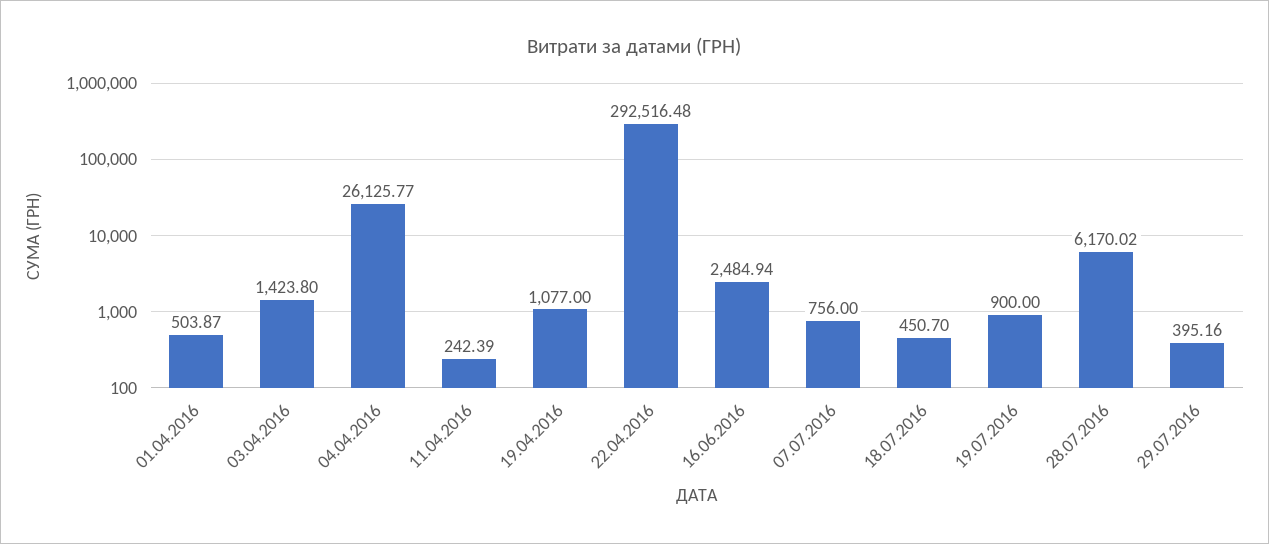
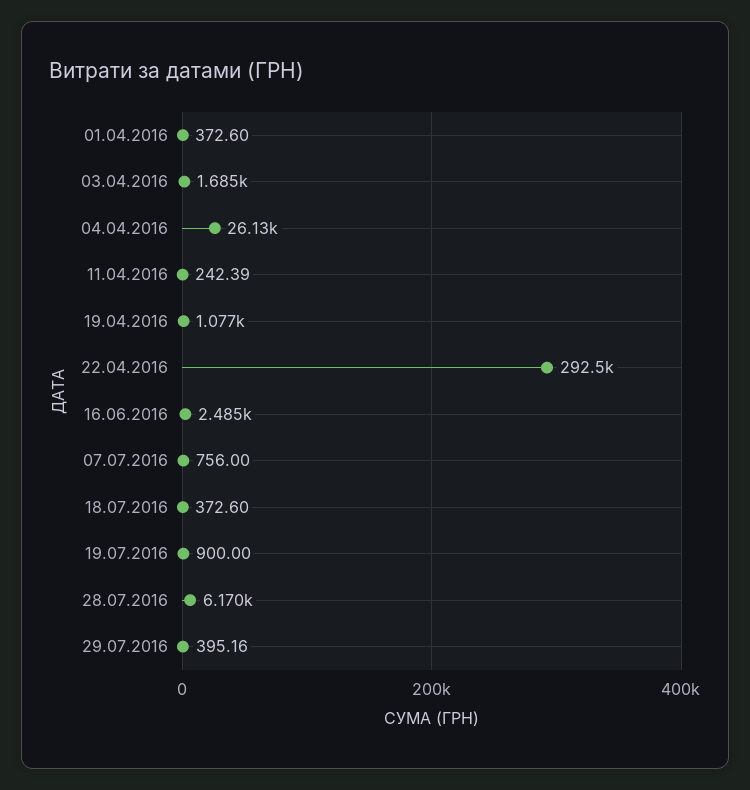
  {
-   "01.04.2016": 503.87,
+   "01.04.2016": 372.6,
-   "03.04.2016": 1423.8,
+   "03.04.2016": 1685,
    "04.04.2016": 26125.77,
    "11.04.2016": 242.39,
    "19.04.2016": 1077,
    "22.04.2016": 292516.48,
    "16.06.2016": 2484.94,
    "07.07.2016": 756,
-   "18.07.2016": 450.7,
+   "18.07.2016": 372.6,
    "19.07.2016": 900,
    "28.07.2016": 6170.02,
    "29.07.2016": 395.16
  }

